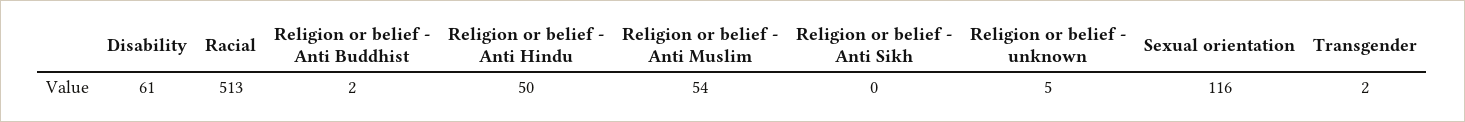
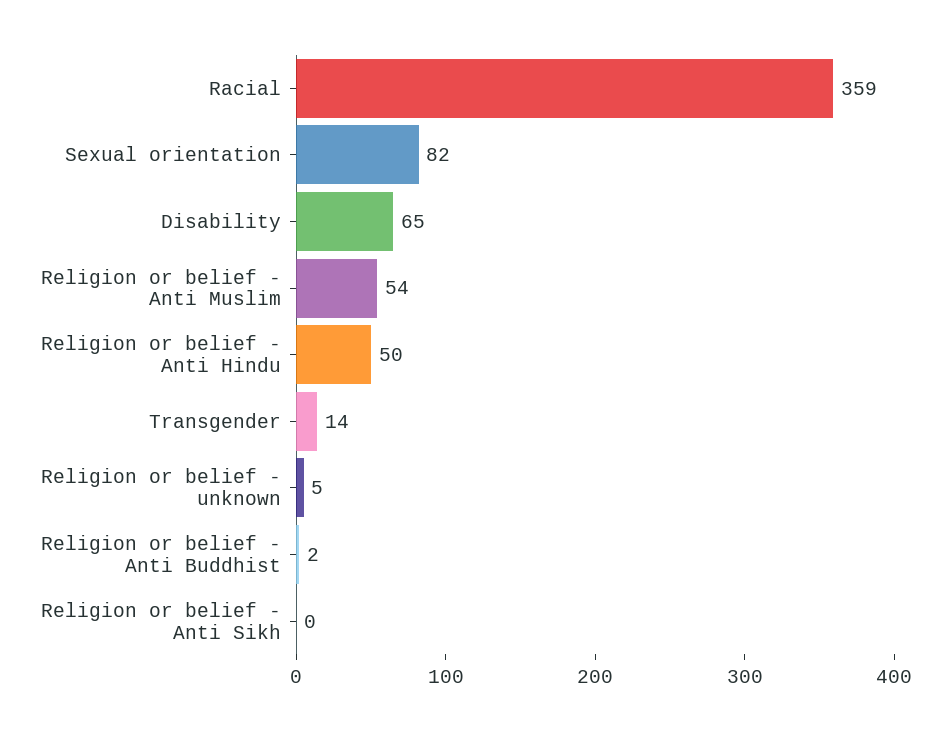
  {
-   "Disability": 61,
+   "Disability": 65,
-   "Racial": 513,
+   "Racial": 359,
    "Religion or belief - Anti Buddhist": 2,
    "Religion or belief - Anti Hindu": 50,
    "Religion or belief - Anti Muslim": 54,
    "Religion or belief - Anti Sikh": 0,
    "Religion or belief - unknown": 5,
-   "Sexual orientation": 116,
+   "Sexual orientation": 82,
-   "Transgender": 2
+   "Transgender": 14
  }

